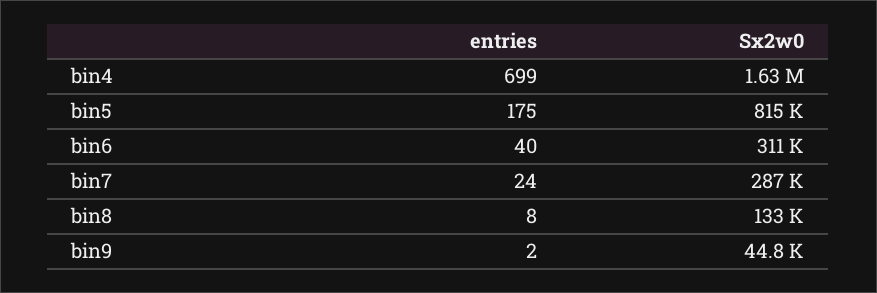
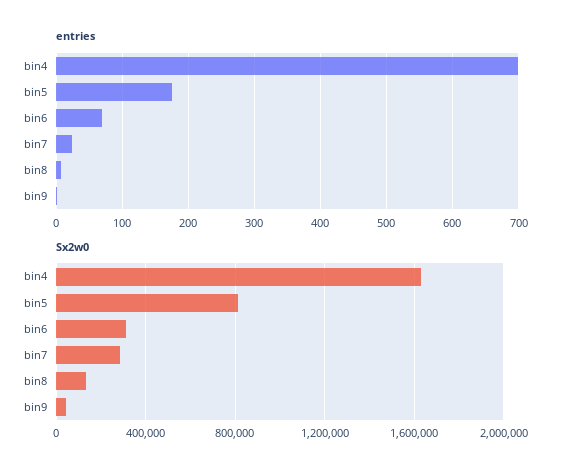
  {
    "entries": {
      "bin4": 699,
      "bin5": 175,
-     "bin6": 40,
+     "bin6": 70,
      "bin7": 24,
      "bin8": 8,
      "bin9": 2
    },
    "Sx2w0": {
      "bin4": 1630000,
      "bin5": 815000,
      "bin6": 311000,
      "bin7": 287000,
      "bin8": 133000,
      "bin9": 44800
    }
  }

